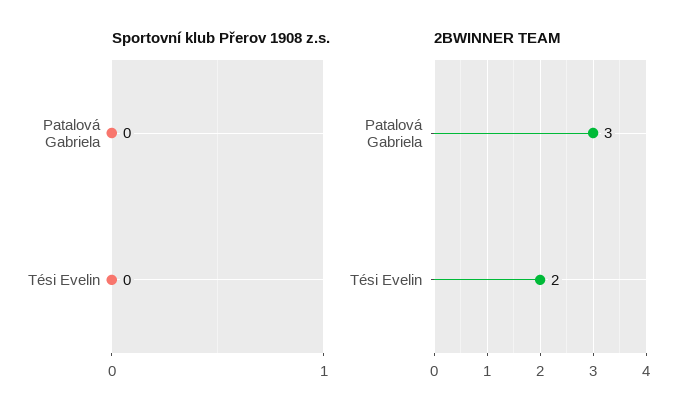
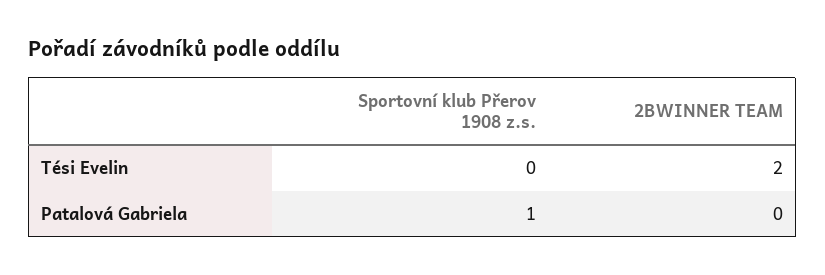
  {
    "Sportovní klub Přerov 1908 z.s.": {
-     "Patalová Gabriela": 0,
+     "Patalová Gabriela": 1,
      "Tési Evelin": 0
    },
    "2BWINNER TEAM": {
-     "Patalová Gabriela": 3,
+     "Patalová Gabriela": 0,
      "Tési Evelin": 2
    }
  }

